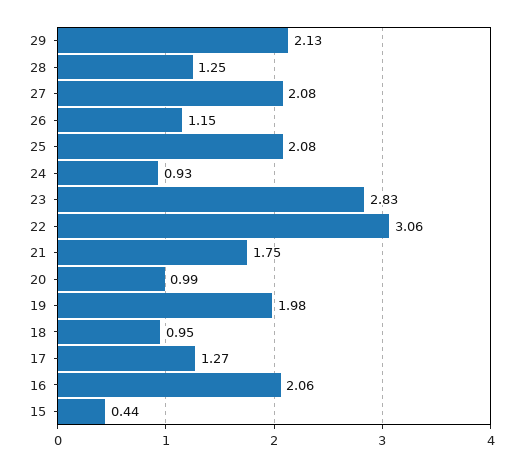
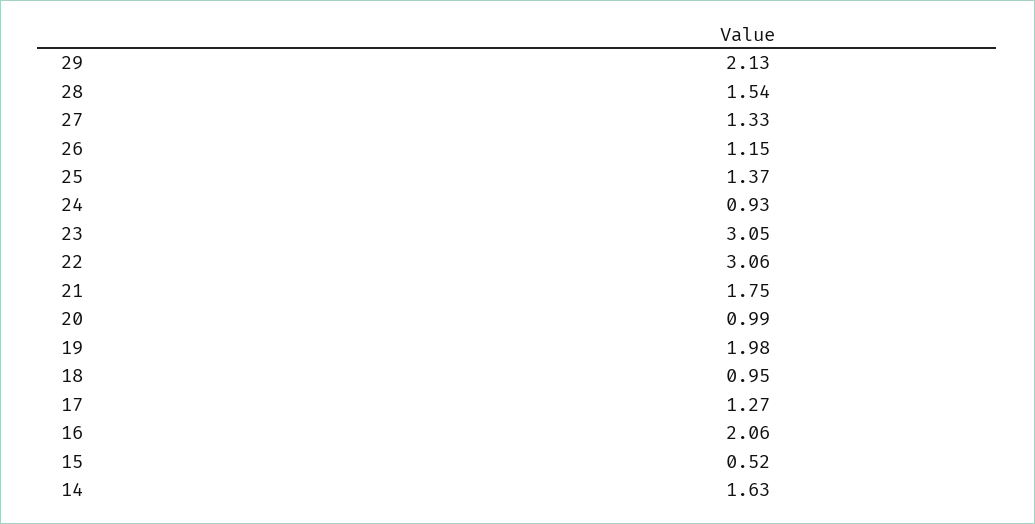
  {
    "29": 2.13,
-   "28": 1.25,
+   "28": 1.54,
-   "27": 2.08,
+   "27": 1.33,
    "26": 1.15,
-   "25": 2.08,
+   "25": 1.37,
    "24": 0.93,
-   "23": 2.83,
+   "23": 3.05,
    "22": 3.06,
    "21": 1.75,
    "20": 0.99,
    "19": 1.98,
    "18": 0.95,
    "17": 1.27,
    "16": 2.06,
-   "15": 0.44
+   "15": 0.52,
+   "14": 1.63
  }

